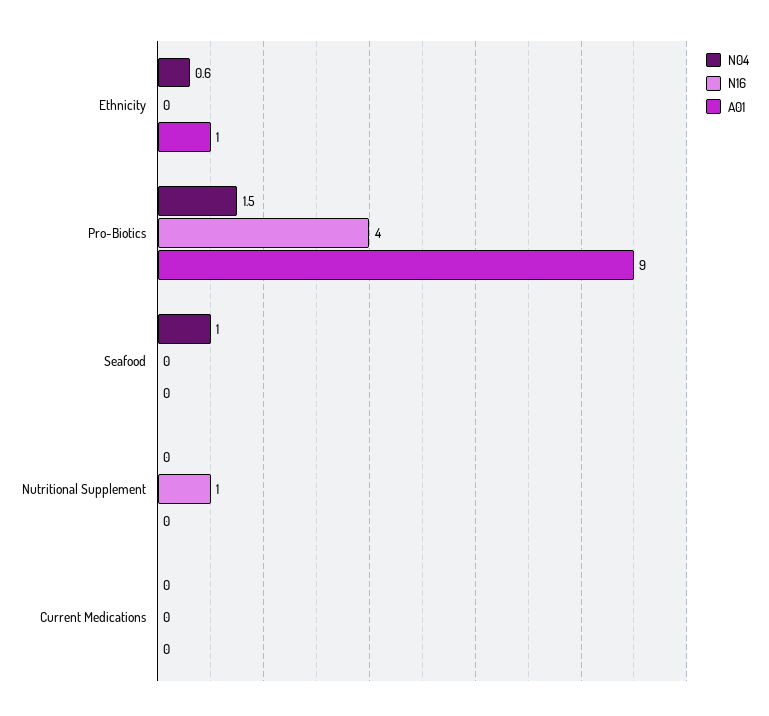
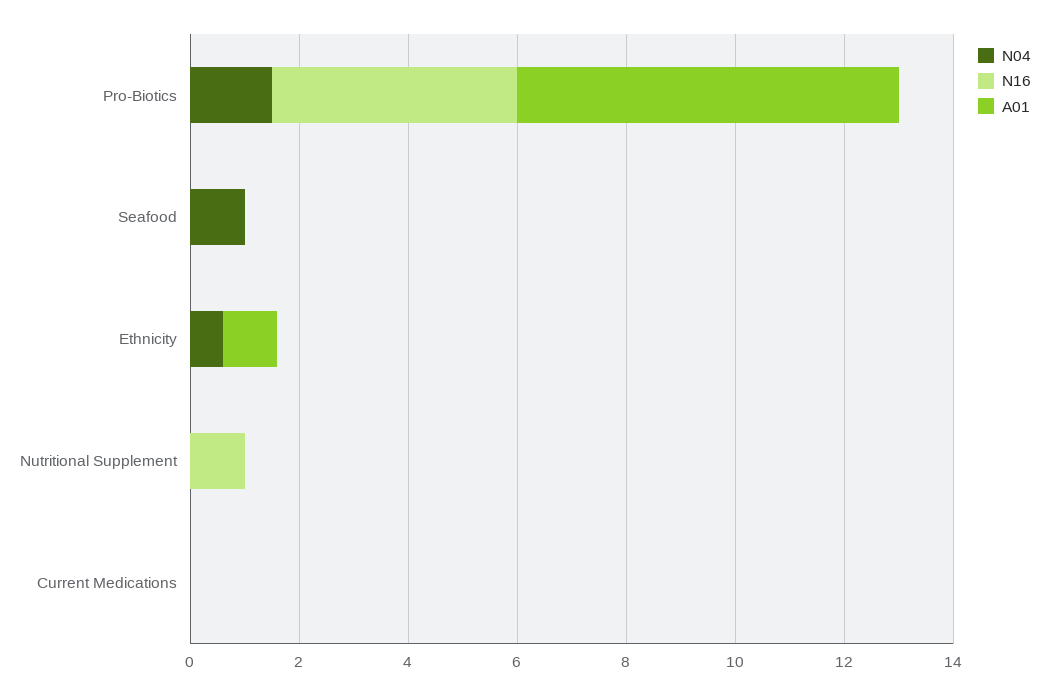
  {
    "N04": {
      "Ethnicity": 0.6,
      "Pro-Biotics": 1.5,
      "Seafood": 1,
      "Nutritional Supplement": 0,
      "Current Medications": 0
    },
    "N16": {
      "Ethnicity": 0,
-     "Pro-Biotics": 4,
+     "Pro-Biotics": 4.5,
      "Seafood": 0,
      "Nutritional Supplement": 1,
      "Current Medications": 0
    },
    "A01": {
      "Ethnicity": 1,
-     "Pro-Biotics": 9,
+     "Pro-Biotics": 7,
      "Seafood": 0,
      "Nutritional Supplement": 0,
      "Current Medications": 0
    }
  }

